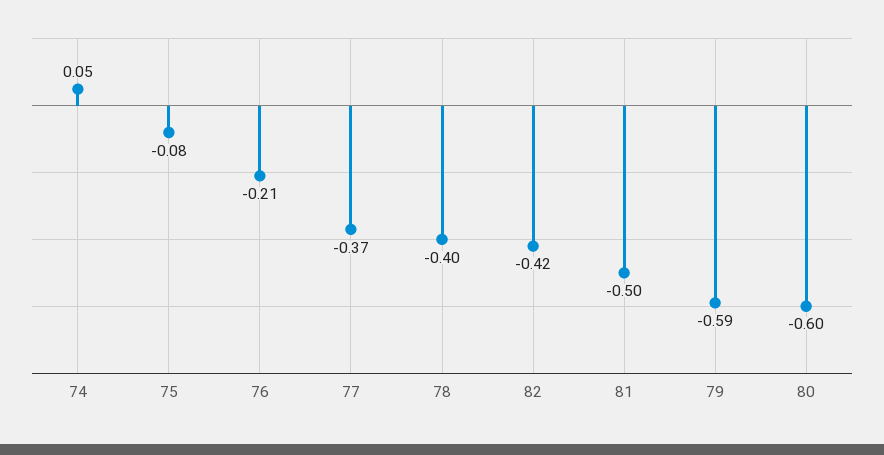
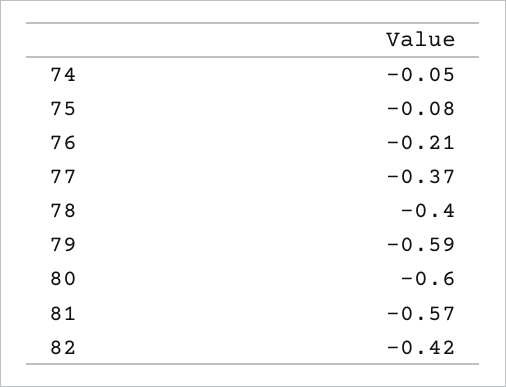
  {
-   "74": 0.05,
+   "74": -0.05,
    "75": -0.08,
    "76": -0.21,
    "77": -0.37,
    "78": -0.4,
    "82": -0.42,
-   "81": -0.5,
+   "81": -0.57,
    "79": -0.59,
    "80": -0.6
  }

